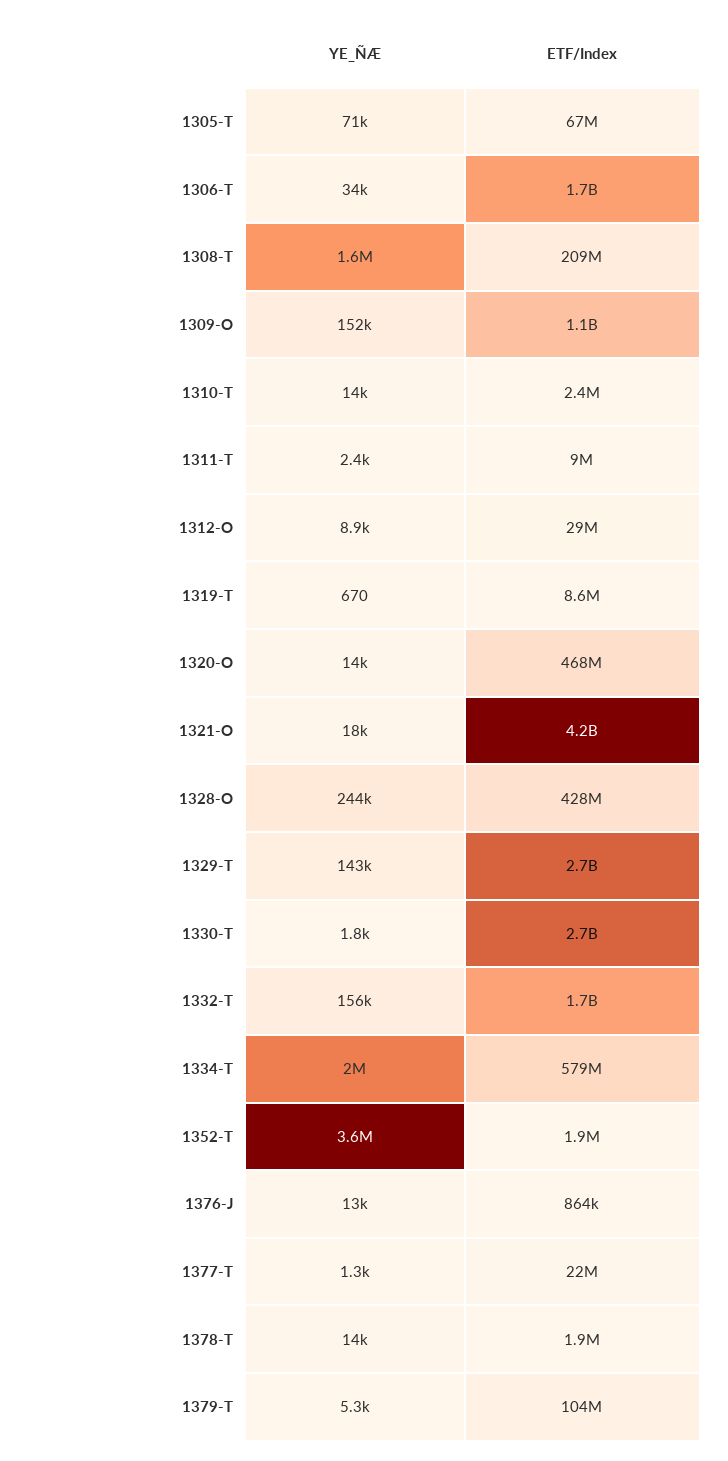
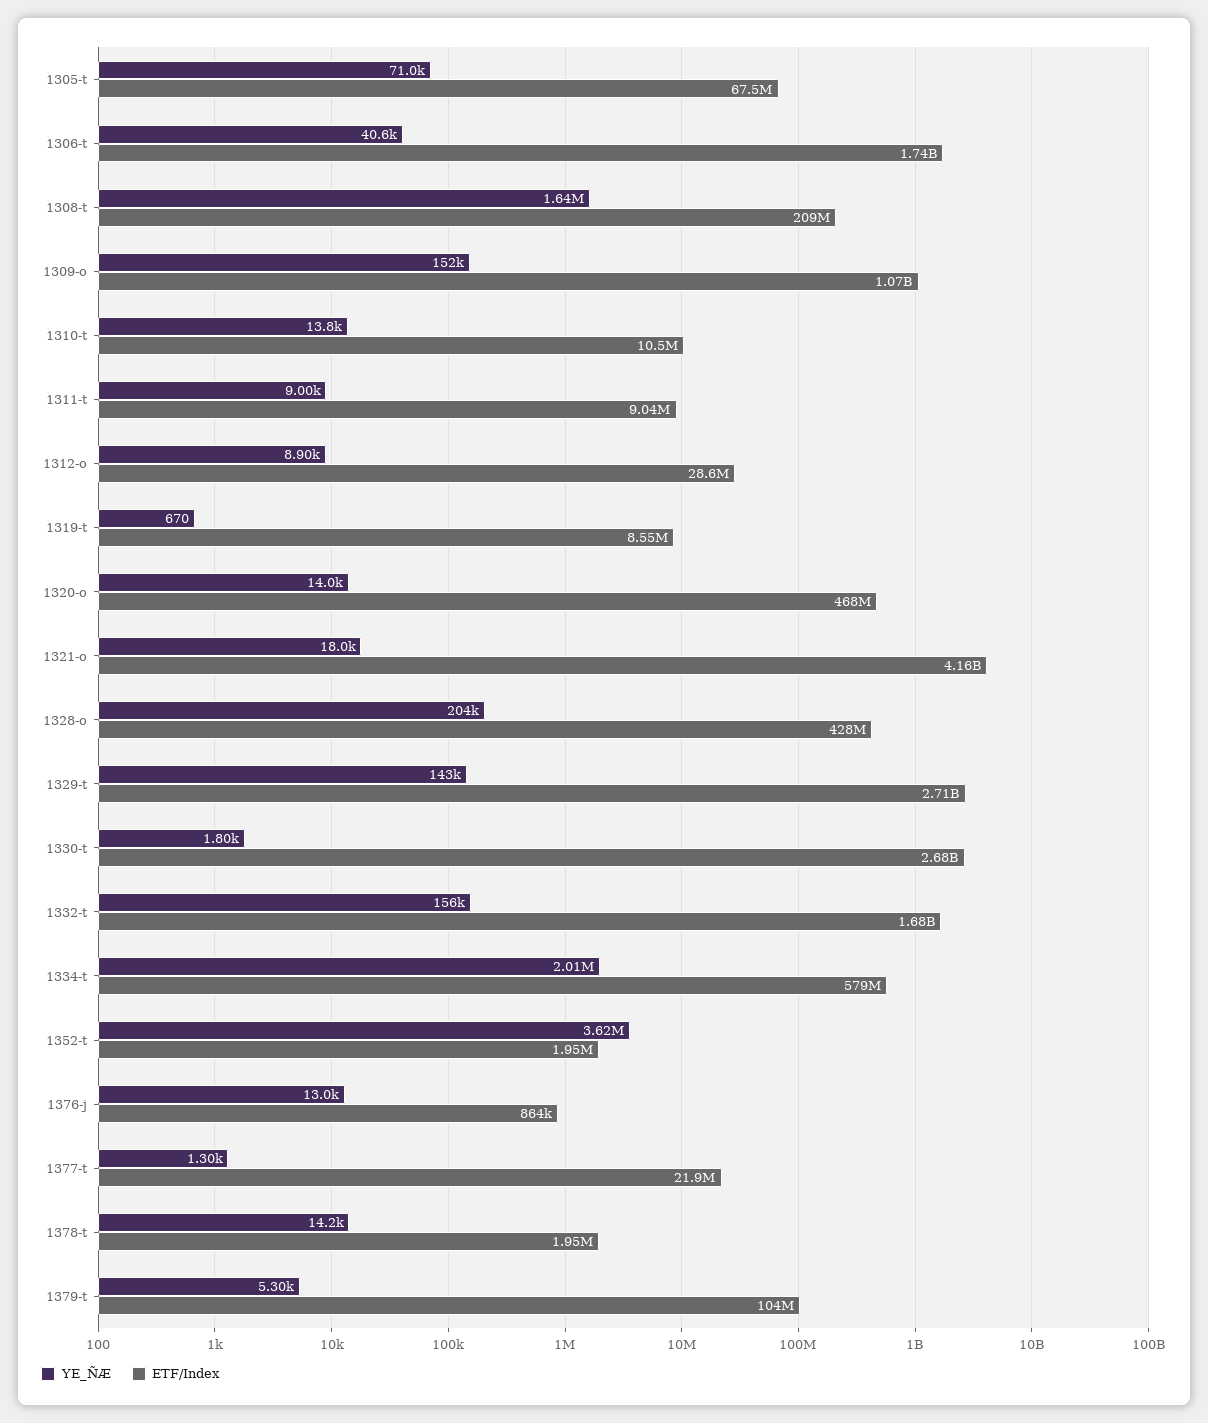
  {
    "YE_ÑÆ": {
      "1305-T": 71000,
-     "1306-T": 34000,
+     "1306-T": 40600,
      "1308-T": 1640000,
      "1309-O": 152000,
      "1310-T": 13800,
-     "1311-T": 2400,
+     "1311-T": 9000,
      "1312-O": 8900,
      "1319-T": 670,
      "1320-O": 14000,
      "1321-O": 18000,
-     "1328-O": 244000,
+     "1328-O": 204000,
      "1329-T": 143000,
      "1330-T": 1800,
      "1332-T": 156000,
      "1334-T": 2010000,
      "1352-T": 3620000,
      "1376-J": 13000,
      "1377-T": 1300,
      "1378-T": 14200,
      "1379-T": 5300
    },
    "ETF/Index": {
      "1305-T": 67500000,
      "1306-T": 1740000000,
      "1308-T": 209000000,
      "1309-O": 1070000000,
-     "1310-T": 2400000,
+     "1310-T": 10500000,
      "1311-T": 9040000,
      "1312-O": 28600000,
      "1319-T": 8550000,
      "1320-O": 468000000,
      "1321-O": 4160000000,
      "1328-O": 428000000,
      "1329-T": 2710000000,
      "1330-T": 2680000000,
      "1332-T": 1680000000,
      "1334-T": 579000000,
      "1352-T": 1950000,
      "1376-J": 864000,
      "1377-T": 21900000,
      "1378-T": 1950000,
      "1379-T": 104000000
    }
  }

